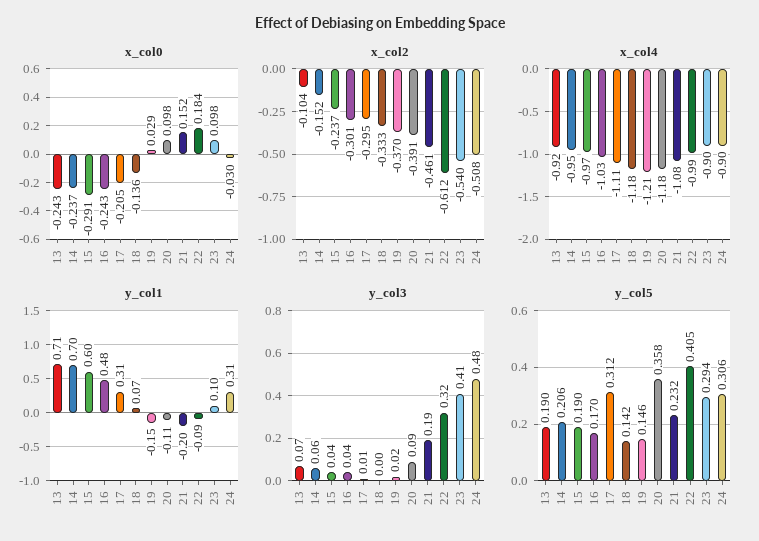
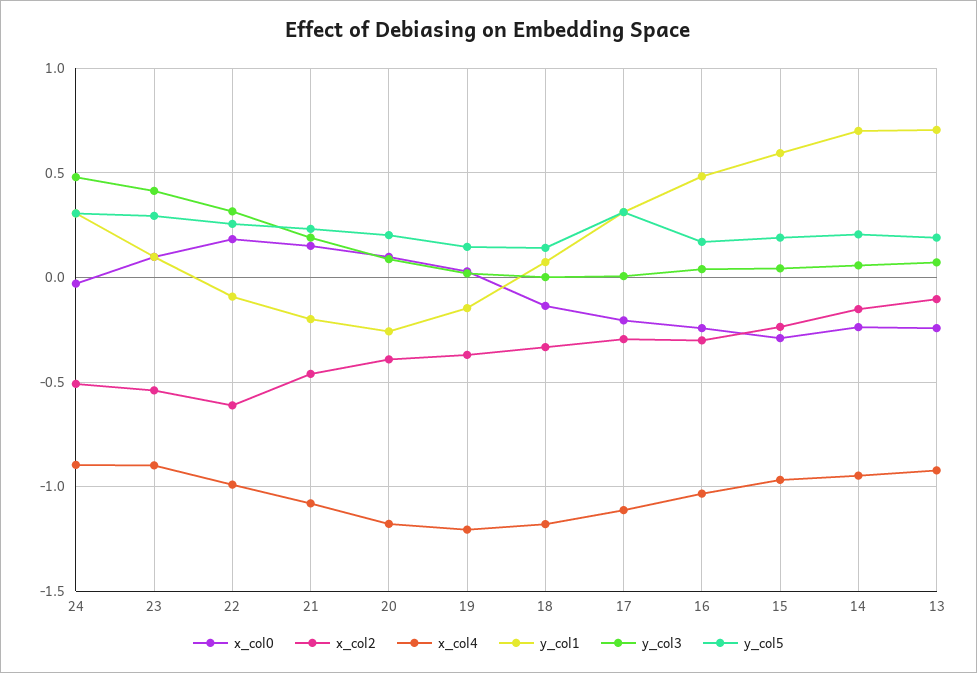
  {
    "x_col0": {
      "13": -0.243,
      "14": -0.237,
      "15": -0.291,
      "16": -0.243,
      "17": -0.205,
      "18": -0.136,
      "19": 0.029,
      "20": 0.098,
      "21": 0.152,
      "22": 0.184,
      "23": 0.098,
      "24": -0.03
    },
    "x_col2": {
      "13": -0.104,
      "14": -0.152,
      "15": -0.237,
      "16": -0.301,
      "17": -0.295,
      "18": -0.333,
      "19": -0.37,
      "20": -0.391,
      "21": -0.461,
      "22": -0.612,
      "23": -0.54,
      "24": -0.508
    },
    "x_col4": {
      "13": -0.92,
      "14": -0.95,
      "15": -0.97,
      "16": -1.03,
      "17": -1.11,
      "18": -1.18,
      "19": -1.21,
      "20": -1.18,
      "21": -1.08,
      "22": -0.99,
      "23": -0.9,
      "24": -0.9
    },
    "y_col1": {
      "13": 0.71,
      "14": 0.7,
      "15": 0.6,
      "16": 0.48,
      "17": 0.31,
      "18": 0.07,
      "19": -0.15,
-     "20": -0.11,
+     "20": -0.25,
      "21": -0.2,
      "22": -0.09,
      "23": 0.1,
      "24": 0.31
    },
    "y_col3": {
      "13": 0.07,
      "14": 0.06,
      "15": 0.04,
      "16": 0.04,
      "17": 0.01,
      "18": 0,
      "19": 0.02,
      "20": 0.09,
      "21": 0.19,
      "22": 0.32,
      "23": 0.41,
      "24": 0.48
    },
    "y_col5": {
      "13": 0.19,
      "14": 0.206,
      "15": 0.19,
      "16": 0.17,
      "17": 0.312,
      "18": 0.142,
      "19": 0.146,
-     "20": 0.358,
+     "20": 0.2,
      "21": 0.232,
-     "22": 0.405,
+     "22": 0.25,
      "23": 0.294,
      "24": 0.306
    }
  }

